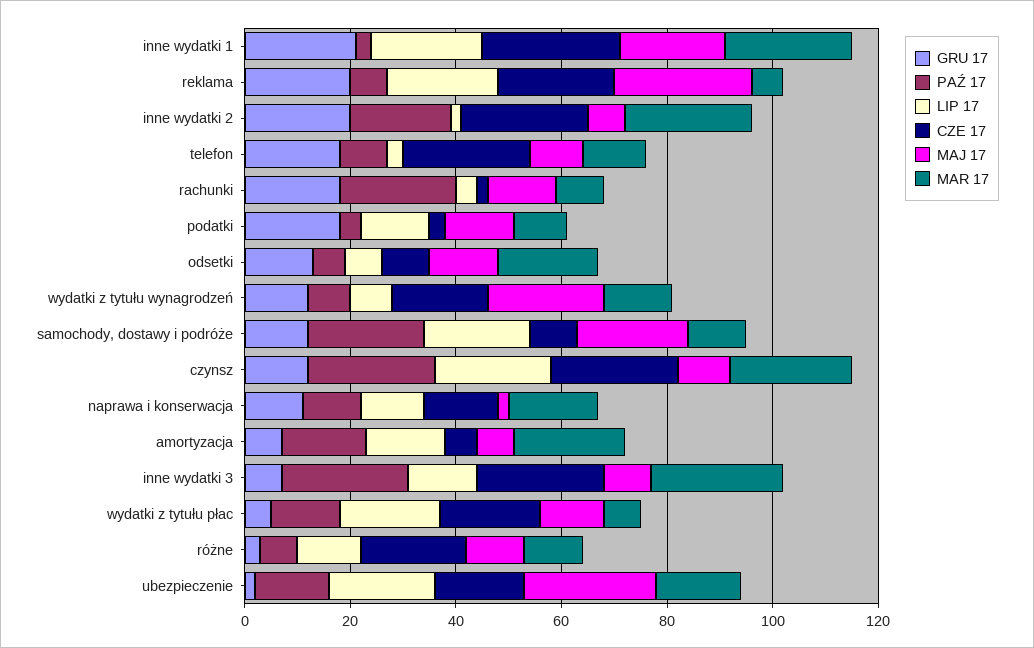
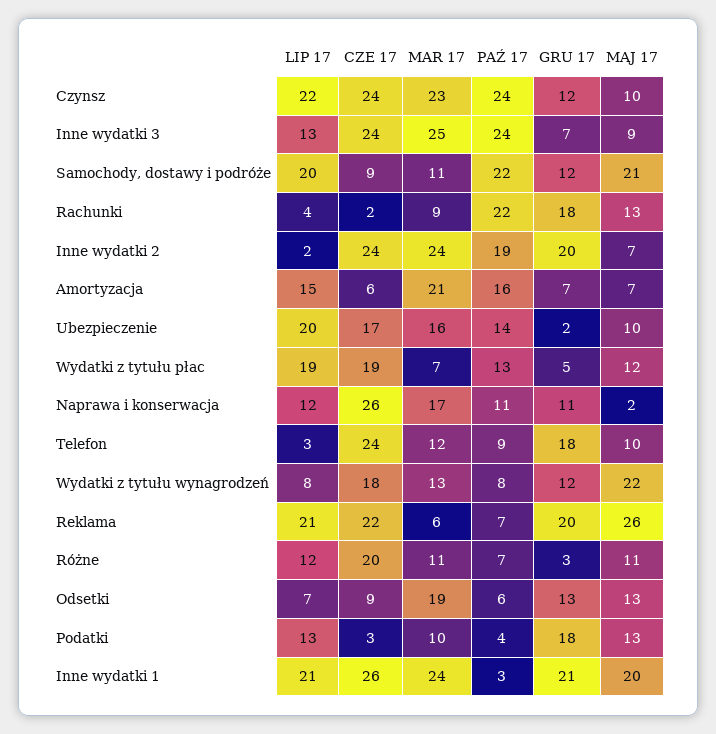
  {
    "GRU 17": {
      "inne wydatki 1": 21,
      "reklama": 20,
      "inne wydatki 2": 20,
      "telefon": 18,
      "rachunki": 18,
      "podatki": 18,
      "odsetki": 13,
      "wydatki z tytułu wynagrodzeń": 12,
      "samochody, dostawy i podróże": 12,
      "czynsz": 12,
      "naprawa i konserwacja": 11,
      "amortyzacja": 7,
      "inne wydatki 3": 7,
      "wydatki z tytułu płac": 5,
      "różne": 3,
      "ubezpieczenie": 2
    },
    "PAŹ 17": {
      "inne wydatki 1": 3,
      "reklama": 7,
      "inne wydatki 2": 19,
      "telefon": 9,
      "rachunki": 22,
      "podatki": 4,
      "odsetki": 6,
      "wydatki z tytułu wynagrodzeń": 8,
      "samochody, dostawy i podróże": 22,
      "czynsz": 24,
      "naprawa i konserwacja": 11,
      "amortyzacja": 16,
      "inne wydatki 3": 24,
      "wydatki z tytułu płac": 13,
      "różne": 7,
      "ubezpieczenie": 14
    },
    "LIP 17": {
      "inne wydatki 1": 21,
      "reklama": 21,
      "inne wydatki 2": 2,
      "telefon": 3,
      "rachunki": 4,
      "podatki": 13,
      "odsetki": 7,
      "wydatki z tytułu wynagrodzeń": 8,
      "samochody, dostawy i podróże": 20,
      "czynsz": 22,
      "naprawa i konserwacja": 12,
      "amortyzacja": 15,
      "inne wydatki 3": 13,
      "wydatki z tytułu płac": 19,
      "różne": 12,
      "ubezpieczenie": 20
    },
    "CZE 17": {
      "inne wydatki 1": 26,
      "reklama": 22,
      "inne wydatki 2": 24,
      "telefon": 24,
      "rachunki": 2,
      "podatki": 3,
      "odsetki": 9,
      "wydatki z tytułu wynagrodzeń": 18,
      "samochody, dostawy i podróże": 9,
      "czynsz": 24,
-     "naprawa i konserwacja": 15,
+     "naprawa i konserwacja": 26,
      "amortyzacja": 6,
      "inne wydatki 3": 24,
      "wydatki z tytułu płac": 19,
      "różne": 20,
      "ubezpieczenie": 17
    },
    "MAJ 17": {
      "inne wydatki 1": 20,
      "reklama": 26,
      "inne wydatki 2": 7,
      "telefon": 10,
      "rachunki": 13,
      "podatki": 13,
      "odsetki": 13,
      "wydatki z tytułu wynagrodzeń": 22,
      "samochody, dostawy i podróże": 21,
      "czynsz": 10,
      "naprawa i konserwacja": 2,
      "amortyzacja": 7,
      "inne wydatki 3": 9,
      "wydatki z tytułu płac": 12,
      "różne": 11,
-     "ubezpieczenie": 25
+     "ubezpieczenie": 10
    },
    "MAR 17": {
      "inne wydatki 1": 24,
      "reklama": 6,
      "inne wydatki 2": 24,
      "telefon": 12,
      "rachunki": 9,
      "podatki": 10,
      "odsetki": 19,
      "wydatki z tytułu wynagrodzeń": 13,
      "samochody, dostawy i podróże": 11,
      "czynsz": 23,
      "naprawa i konserwacja": 17,
      "amortyzacja": 21,
      "inne wydatki 3": 25,
      "wydatki z tytułu płac": 7,
      "różne": 11,
      "ubezpieczenie": 16
    }
  }

